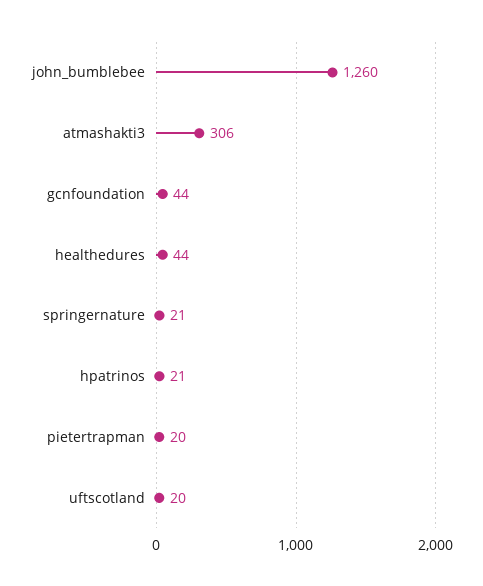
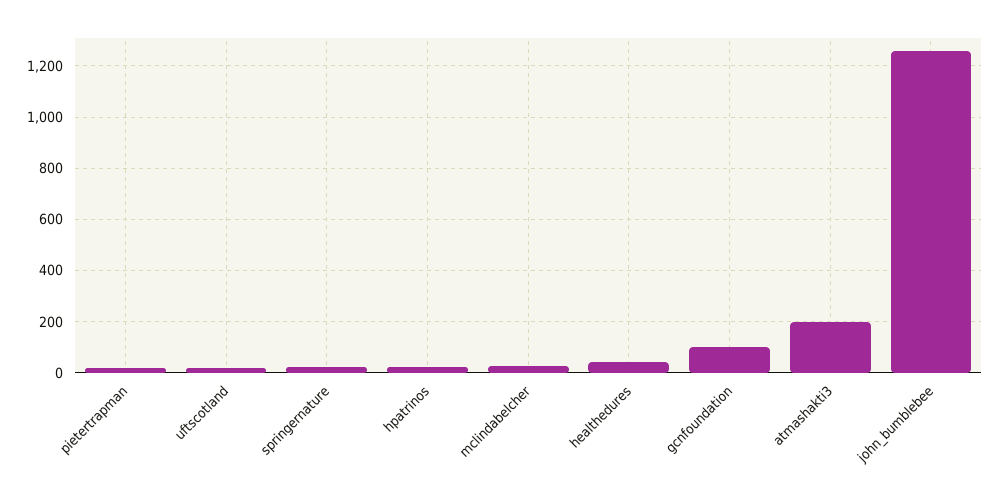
  {
    "john_bumblebee": 1260,
-   "atmashakti3": 306,
+   "atmashakti3": 200,
-   "gcnfoundation": 44,
+   "gcnfoundation": 100,
    "healthedures": 44,
    "springernature": 21,
    "hpatrinos": 21,
    "pietertrapman": 20,
-   "uftscotland": 20
+   "uftscotland": 20,
+   "mclindabelcher": 25
  }

